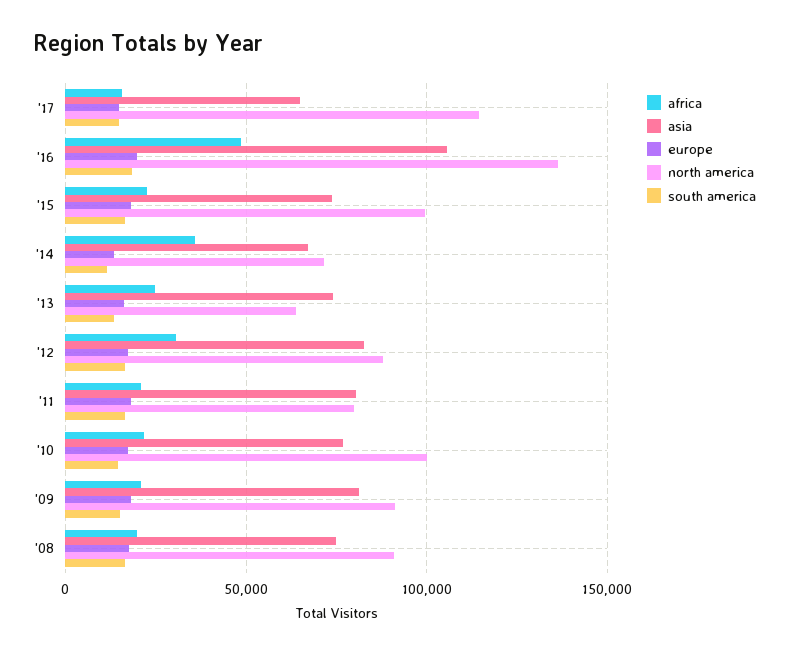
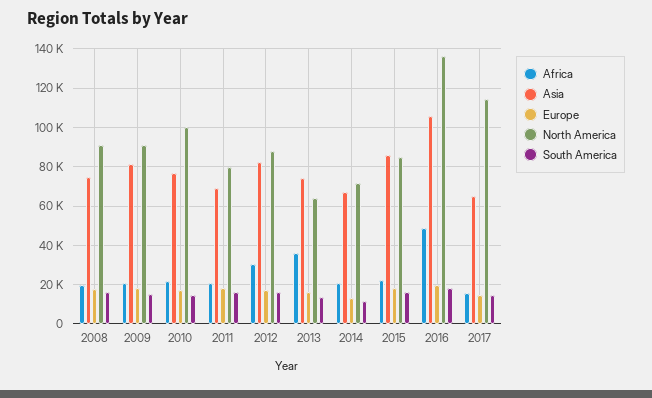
  {
    "africa": {
      "'17": 15000,
      "'16": 50000,
      "'15": 20000,
-     "'14": 35000,
+     "'14": 20000,
-     "'13": 25000,
+     "'13": 35000,
      "'12": 30000,
      "'11": 20000,
      "'10": 20000,
      "'09": 20000,
      "'08": 20000
    },
    "asia": {
      "'17": 65000,
      "'16": 105000,
-     "'15": 75000,
+     "'15": 85000,
      "'14": 65000,
      "'13": 75000,
      "'12": 85000,
-     "'11": 80000,
+     "'11": 70000,
      "'10": 75000,
      "'09": 80000,
      "'08": 75000
    },
    "europe": {
      "'17": 15000,
      "'16": 20000,
      "'15": 20000,
      "'14": 15000,
      "'13": 15000,
      "'12": 15000,
      "'11": 20000,
      "'10": 15000,
      "'09": 20000,
      "'08": 20000
    },
    "north america": {
      "'17": 115000,
      "'16": 135000,
-     "'15": 100000,
+     "'15": 85000,
      "'14": 70000,
      "'13": 65000,
      "'12": 90000,
      "'11": 80000,
      "'10": 100000,
      "'09": 90000,
      "'08": 90000
    },
    "south america": {
      "'17": 15000,
      "'16": 20000,
      "'15": 15000,
      "'14": 10000,
      "'13": 15000,
      "'12": 15000,
      "'11": 15000,
      "'10": 15000,
      "'09": 15000,
      "'08": 15000
    }
  }

